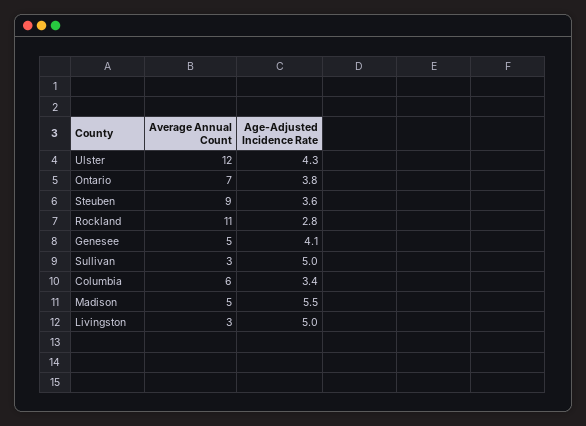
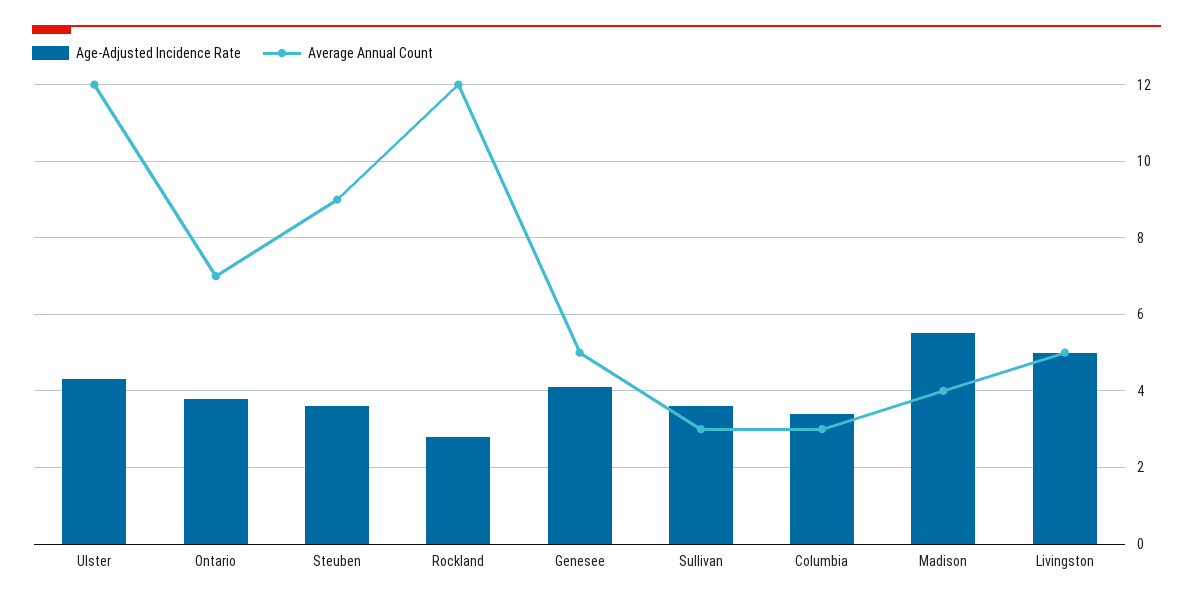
  {
    "Average Annual Count": {
      "Ulster": 12,
      "Ontario": 7,
      "Steuben": 9,
-     "Rockland": 11,
+     "Rockland": 12,
      "Genesee": 5,
      "Sullivan": 3,
-     "Columbia": 6,
+     "Columbia": 3,
-     "Madison": 5,
+     "Madison": 4,
-     "Livingston": 3
+     "Livingston": 5
    },
    "Age-Adjusted Incidence Rate": {
      "Ulster": 4.3,
      "Ontario": 3.8,
      "Steuben": 3.6,
      "Rockland": 2.8,
      "Genesee": 4.1,
-     "Sullivan": 5,
+     "Sullivan": 3.5,
      "Columbia": 3.4,
      "Madison": 5.5,
      "Livingston": 5
    }
  }

